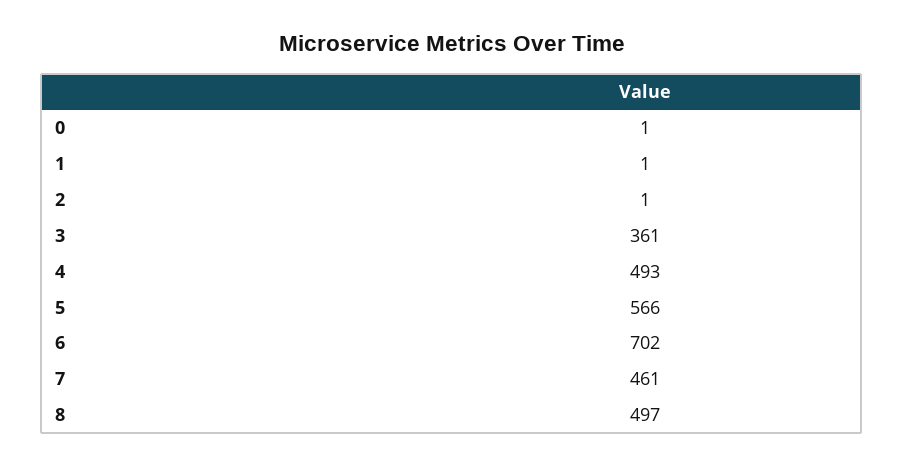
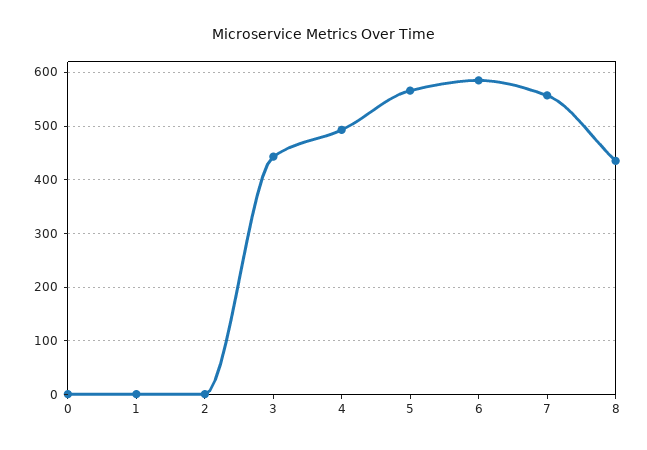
  {
    "0": 1,
    "1": 1,
    "2": 1,
-   "3": 361,
+   "3": 440,
    "4": 493,
    "5": 566,
-   "6": 702,
+   "6": 580,
-   "7": 461,
+   "7": 560,
-   "8": 497
+   "8": 440
  }

